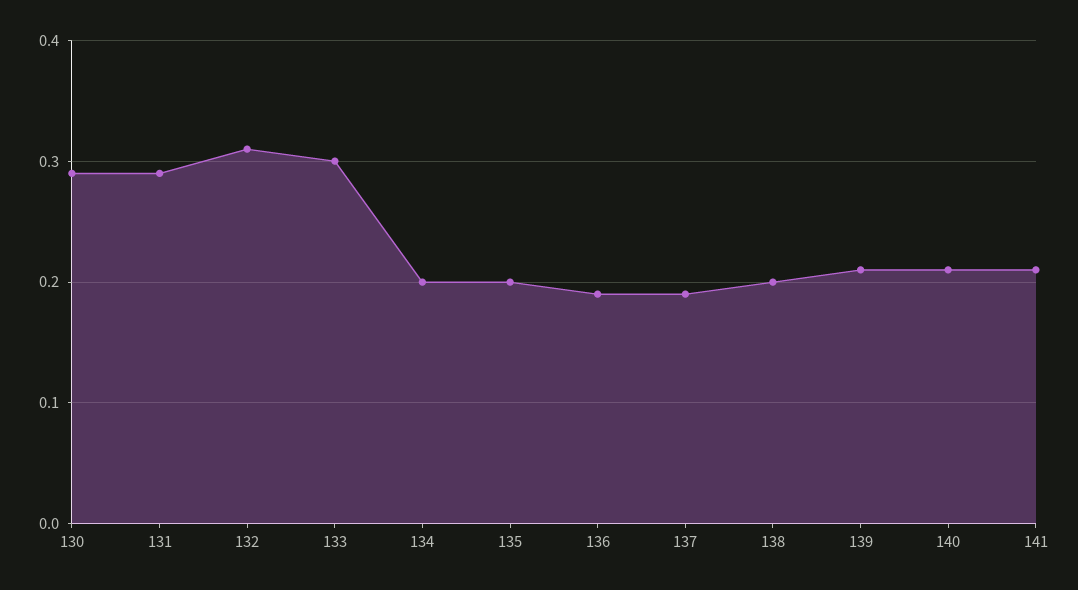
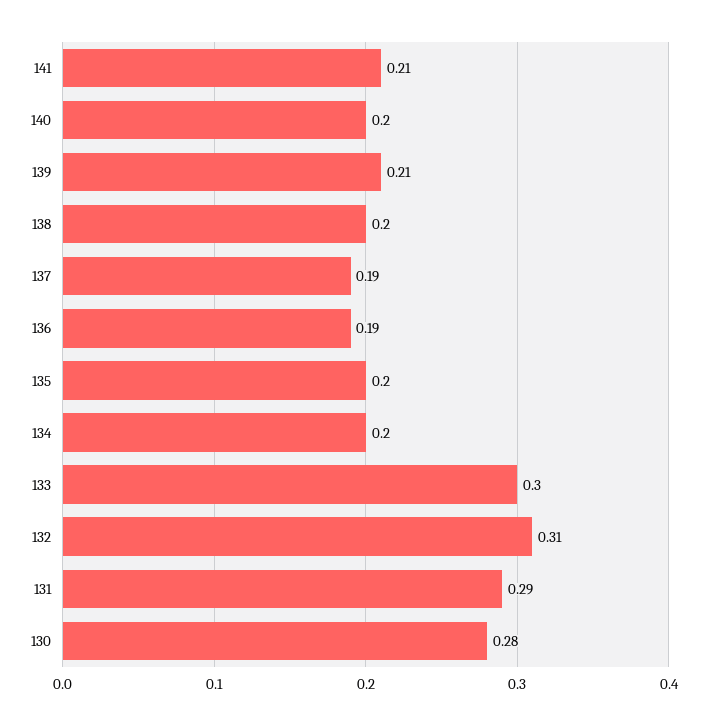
  {
-   "130": 0.29,
+   "130": 0.28,
    "131": 0.29,
    "132": 0.31,
    "133": 0.3,
    "134": 0.2,
    "135": 0.2,
    "136": 0.19,
    "137": 0.19,
    "138": 0.2,
    "139": 0.21,
-   "140": 0.21,
+   "140": 0.2,
    "141": 0.21
  }

